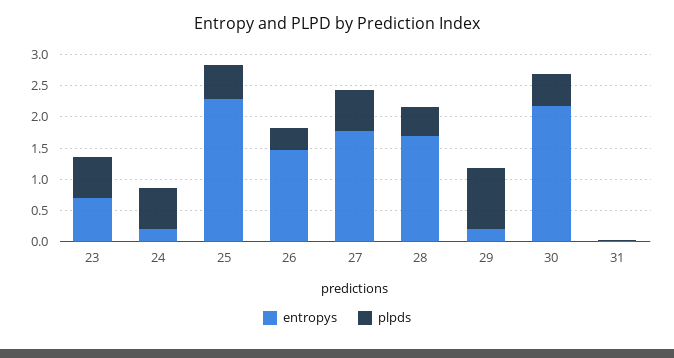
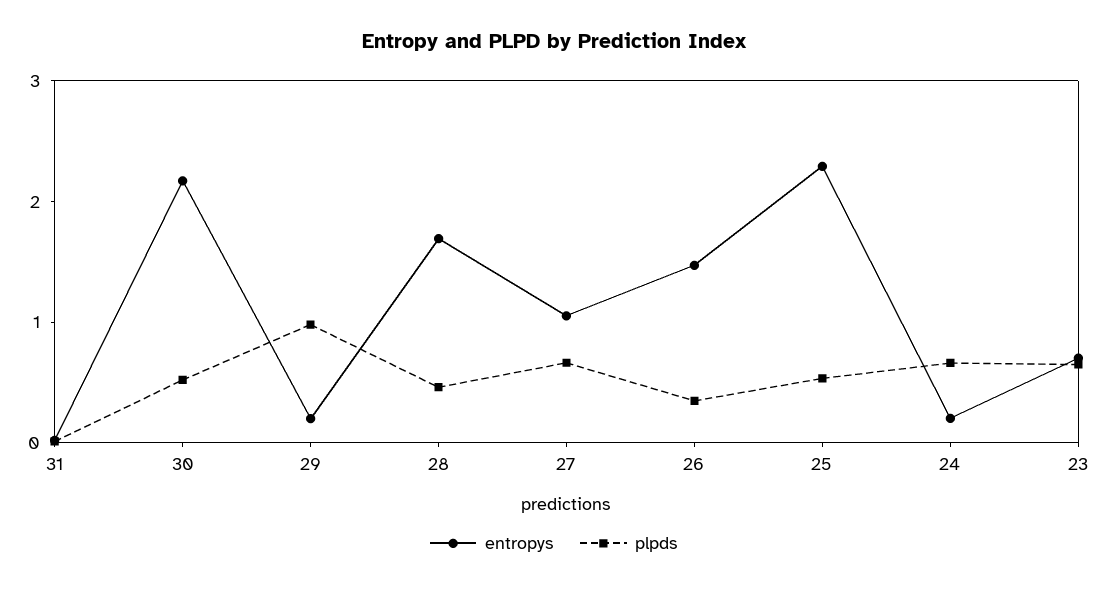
  {
    "entropys": {
      "23": 0.8,
      "24": 0.2,
      "25": 2.2,
      "26": 1.4,
-     "27": 1.75,
+     "27": 1,
      "28": 1.6,
      "29": 0.2,
      "30": 2.2,
      "31": 0
    },
    "plpds": {
      "23": 0.6,
      "24": 0.6,
      "25": 0.6,
      "26": 0.4,
      "27": 0.6,
      "28": 0.4,
      "29": 1,
      "30": 0.6,
      "31": 0
    }
  }

